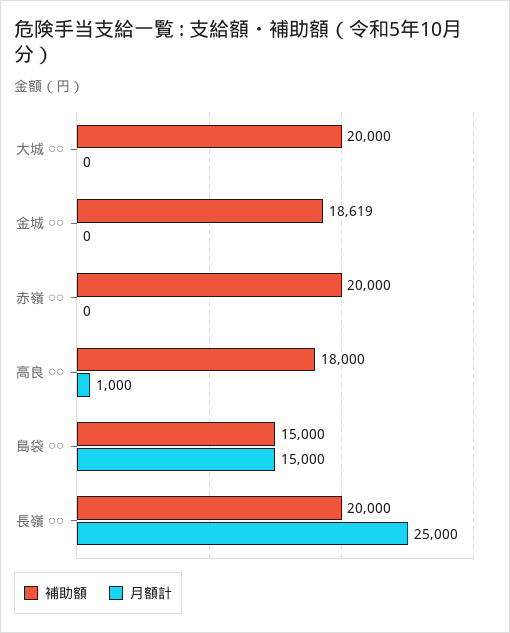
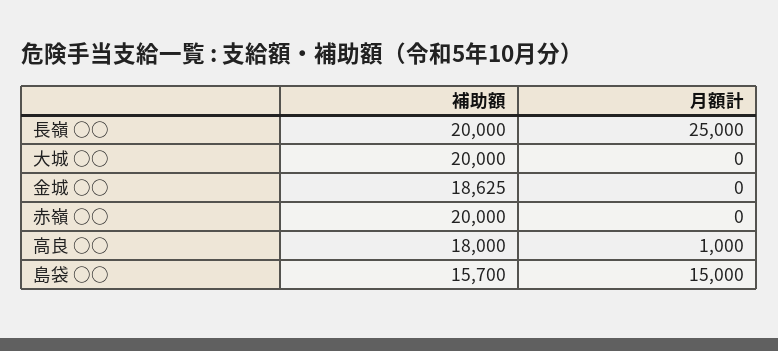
  {
    "補助額": {
      "大城 ○○": 20000,
-     "金城 ○○": 18619,
+     "金城 ○○": 18625,
      "赤嶺 ○○": 20000,
      "高良 ○○": 18000,
-     "島袋 ○○": 15000,
+     "島袋 ○○": 15700,
      "長嶺 ○○": 20000
    },
    "月額計": {
      "大城 ○○": 0,
      "金城 ○○": 0,
      "赤嶺 ○○": 0,
      "高良 ○○": 1000,
      "島袋 ○○": 15000,
      "長嶺 ○○": 25000
    }
  }

